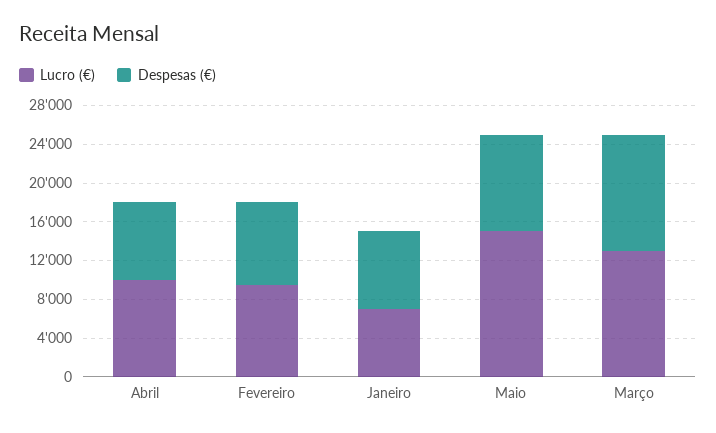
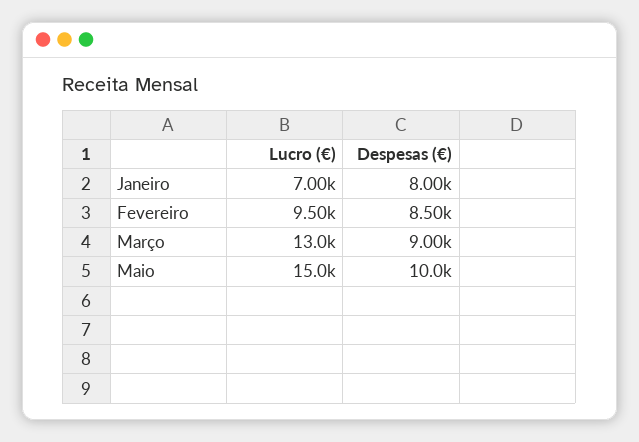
  {
    "Lucro (€)": {
-     "Abril": 10000,
      "Fevereiro": 9500,
      "Janeiro": 7000,
      "Maio": 15000,
      "Março": 13000
    },
    "Despesas (€)": {
-     "Abril": 8000,
      "Fevereiro": 8500,
      "Janeiro": 8000,
      "Maio": 10000,
-     "Março": 12000
+     "Março": 9000
    }
  }

